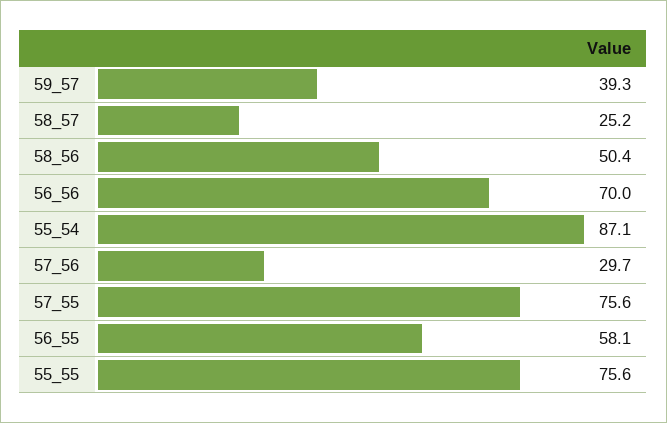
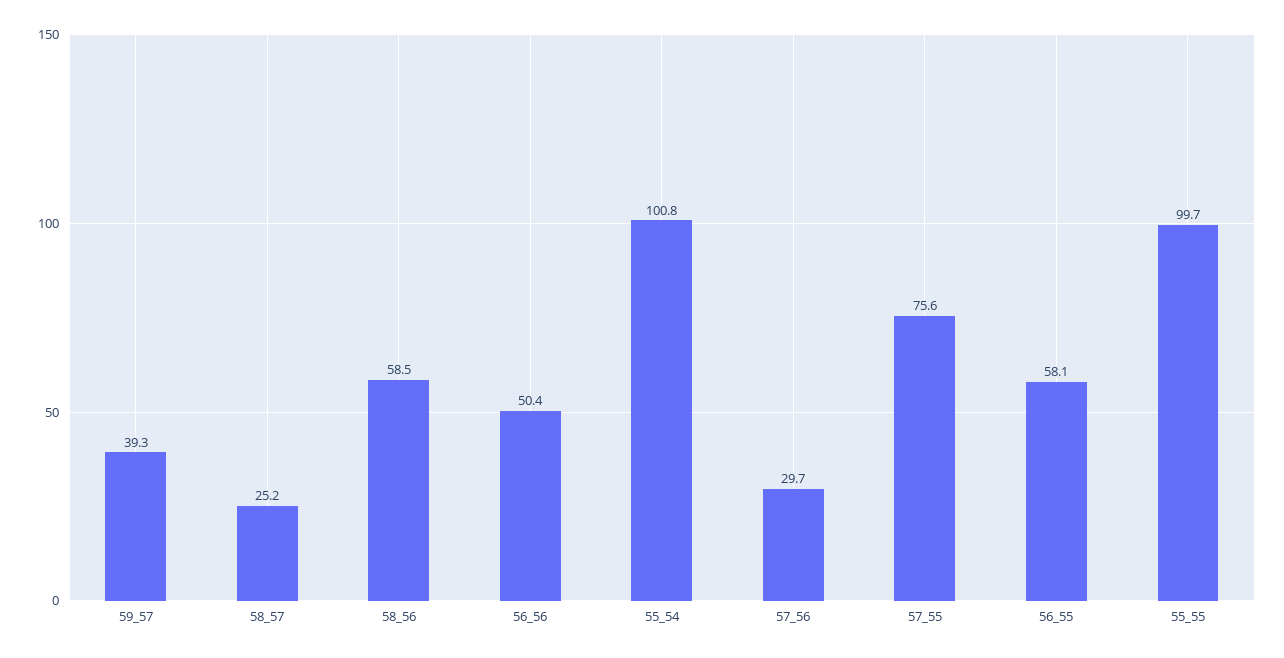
  {
    "59_57": 39.3,
    "58_57": 25.2,
-   "58_56": 50.4,
+   "58_56": 58.5,
-   "56_56": 70,
+   "56_56": 50.4,
-   "55_54": 87.1,
+   "55_54": 100.8,
    "57_56": 29.7,
    "57_55": 75.6,
    "56_55": 58.1,
-   "55_55": 75.6
+   "55_55": 99.7
  }

